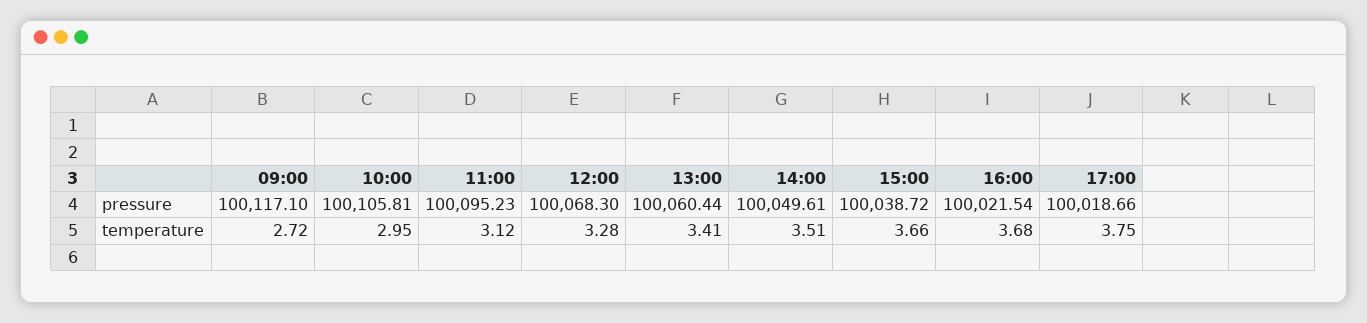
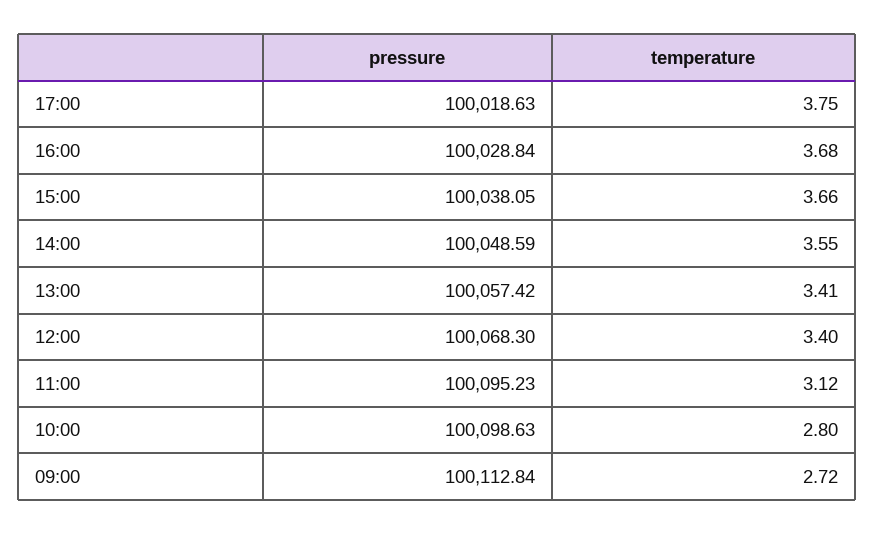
  {
    "09:00": {
-     "pressure": 100117.1,
+     "pressure": 100112.84,
      "temperature": 2.72
    },
    "10:00": {
-     "pressure": 100105.81,
+     "pressure": 100098.63,
-     "temperature": 2.95
+     "temperature": 2.8
    },
    "11:00": {
      "pressure": 100095.23,
      "temperature": 3.12
    },
    "12:00": {
      "pressure": 100068.3,
-     "temperature": 3.28
+     "temperature": 3.4
    },
    "13:00": {
-     "pressure": 100060.44,
+     "pressure": 100057.42,
      "temperature": 3.41
    },
    "14:00": {
-     "pressure": 100049.61,
+     "pressure": 100048.59,
-     "temperature": 3.51
+     "temperature": 3.55
    },
    "15:00": {
-     "pressure": 100038.72,
+     "pressure": 100038.05,
      "temperature": 3.66
    },
    "16:00": {
-     "pressure": 100021.54,
+     "pressure": 100028.84,
      "temperature": 3.68
    },
    "17:00": {
-     "pressure": 100018.66,
+     "pressure": 100018.63,
      "temperature": 3.75
    }
  }

